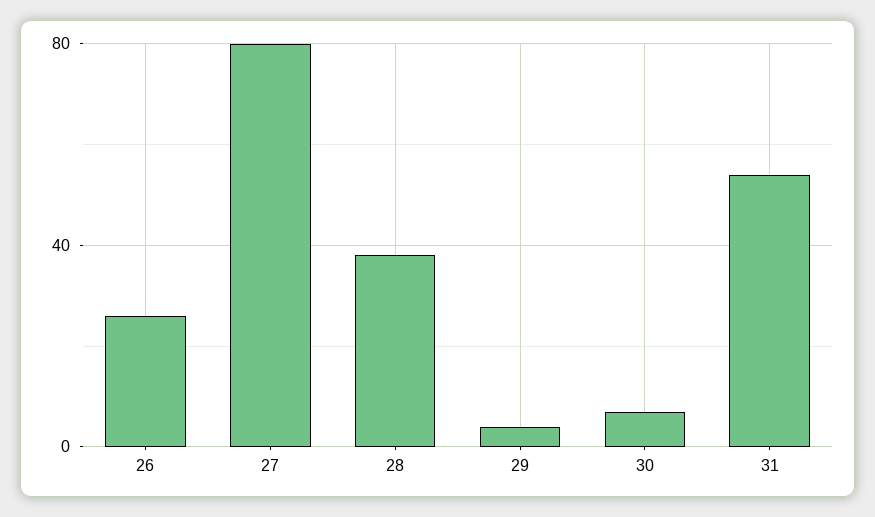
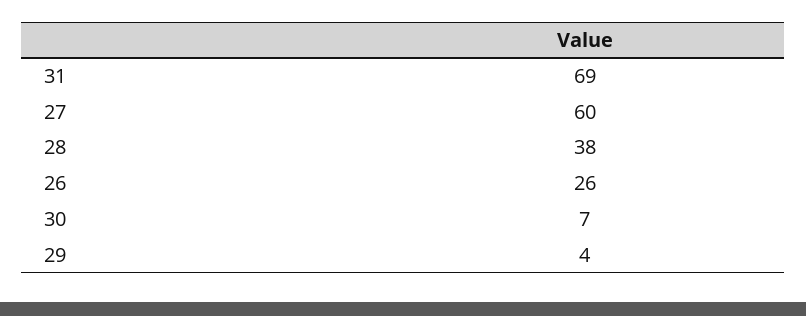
  {
    "26": 26,
-   "27": 80,
+   "27": 60,
    "28": 38,
    "29": 4,
    "30": 7,
-   "31": 55
+   "31": 69
  }

